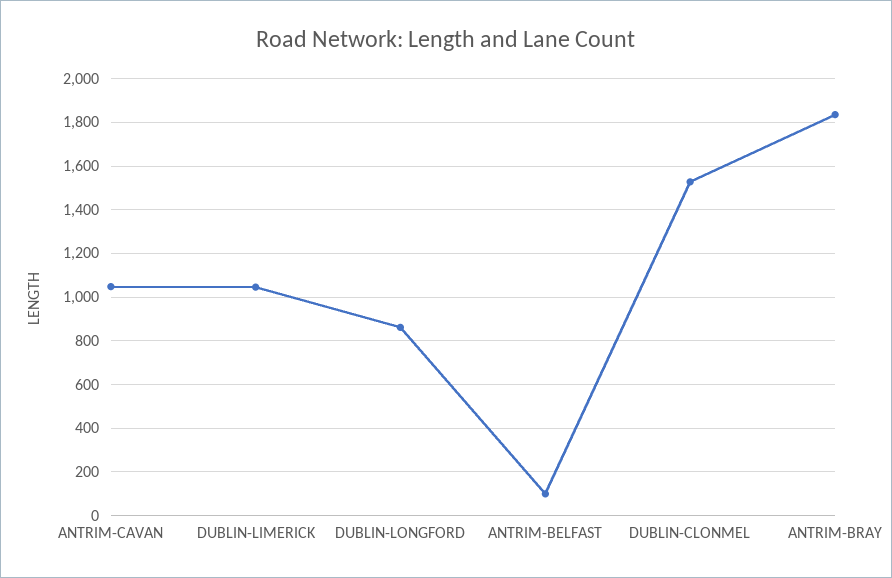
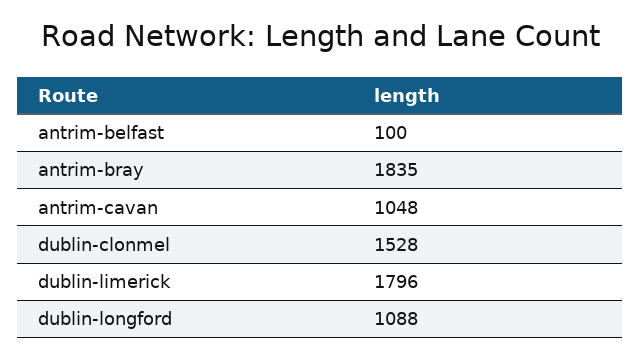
  {
    "ANTRIM-CAVAN": 1048,
-   "DUBLIN-LIMERICK": 1050,
+   "DUBLIN-LIMERICK": 1796,
-   "DUBLIN-LONGFORD": 850,
+   "DUBLIN-LONGFORD": 1088,
    "ANTRIM-BELFAST": 100,
    "DUBLIN-CLONMEL": 1528,
    "ANTRIM-BRAY": 1835
  }

